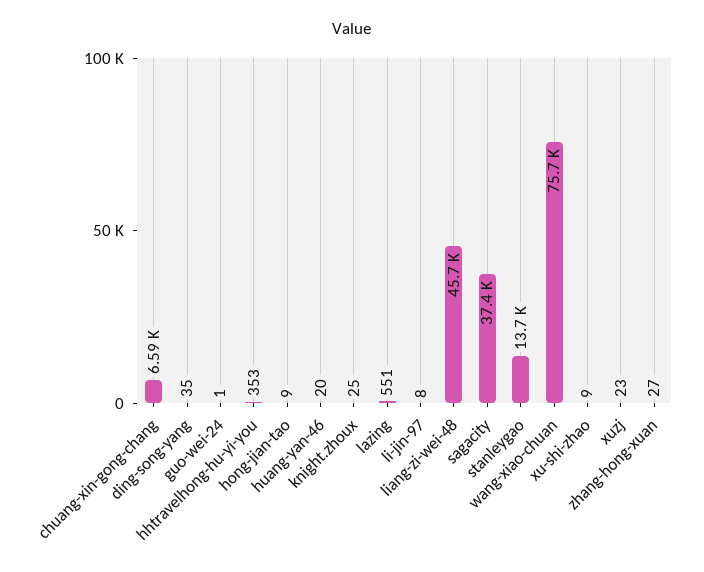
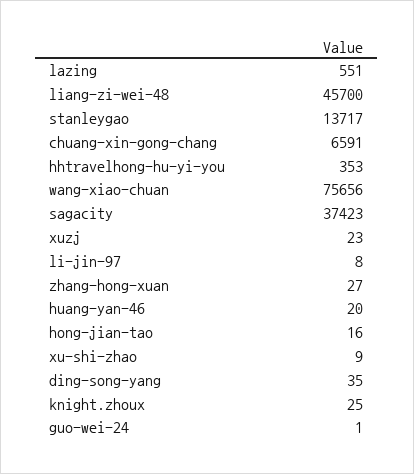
  {
    "chuang-xin-gong-chang": 6591,
    "ding-song-yang": 35,
    "guo-wei-24": 1,
    "hhtravelhong-hu-yi-you": 353,
-   "hong-jian-tao": 9,
+   "hong-jian-tao": 16,
    "huang-yan-46": 20,
    "knight.zhoux": 25,
    "lazing": 551,
    "li-jin-97": 8,
    "liang-zi-wei-48": 45700,
    "sagacity": 37423,
    "stanleygao": 13717,
    "wang-xiao-chuan": 75656,
    "xu-shi-zhao": 9,
    "xuzj": 23,
    "zhang-hong-xuan": 27
  }

